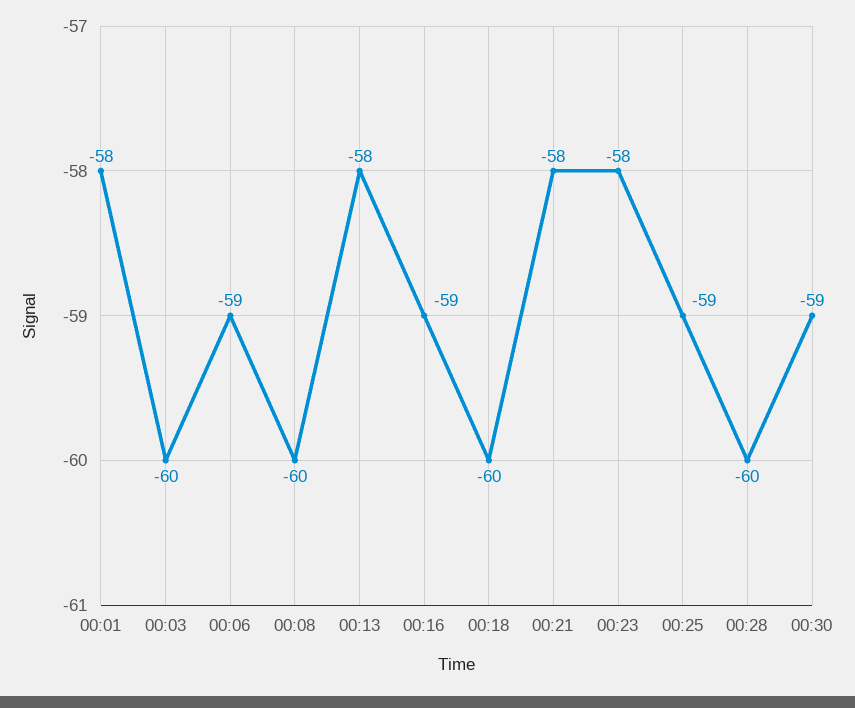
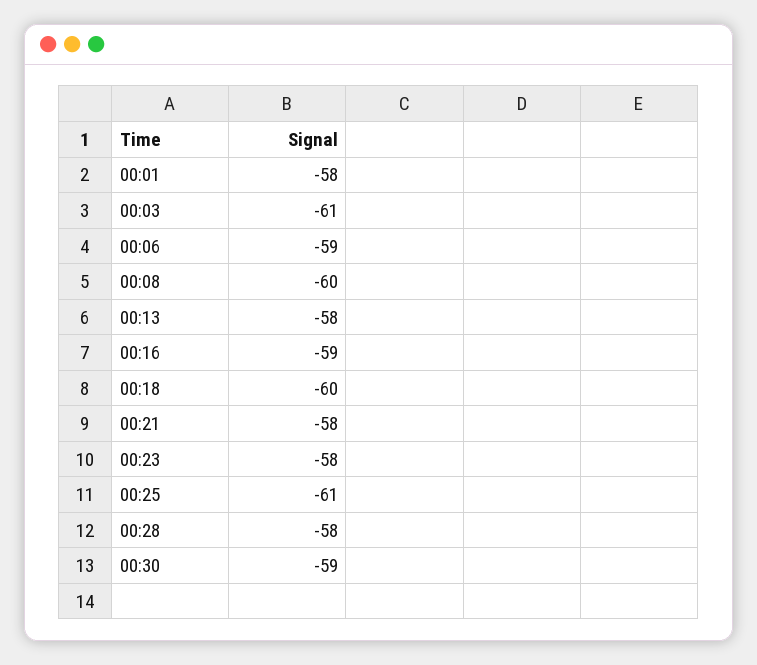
  {
    "00:01": -58,
-   "00:03": -60,
+   "00:03": -61,
    "00:06": -59,
    "00:08": -60,
    "00:13": -58,
    "00:16": -59,
    "00:18": -60,
    "00:21": -58,
    "00:23": -58,
-   "00:25": -59,
+   "00:25": -61,
-   "00:28": -60,
+   "00:28": -58,
    "00:30": -59
  }

